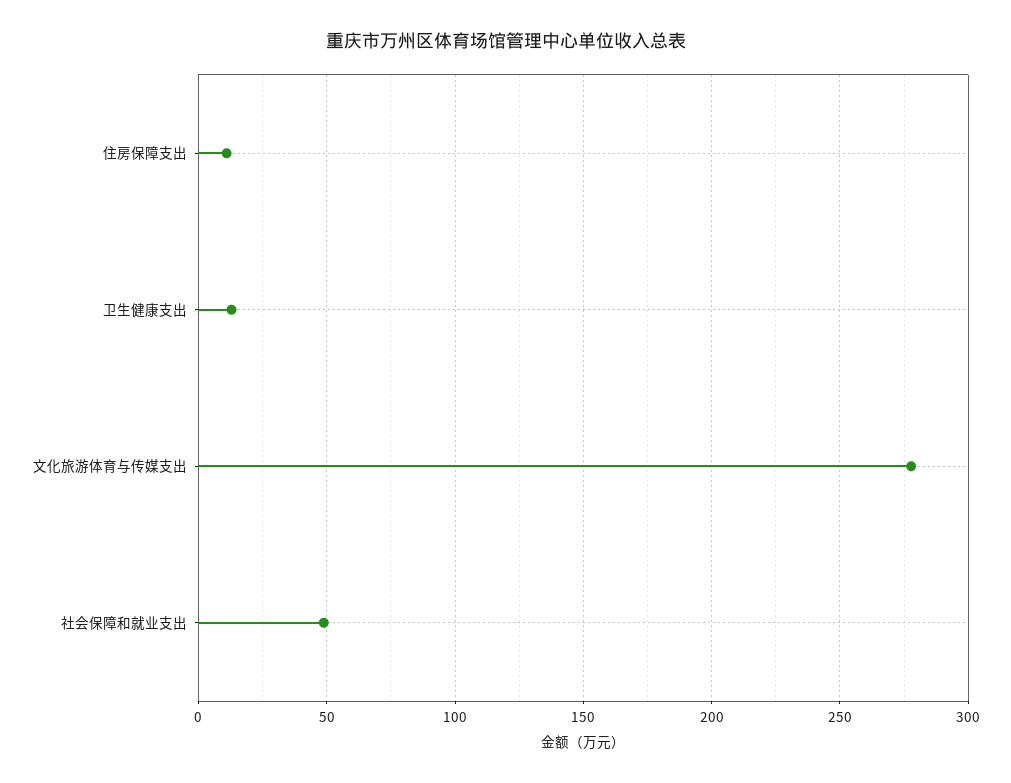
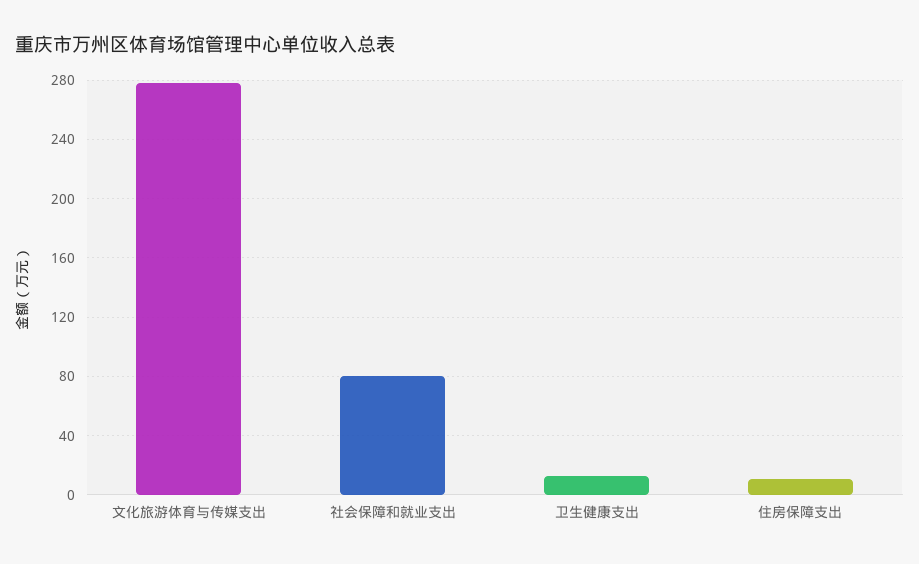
  {
    "住房保障支出": 10,
    "卫生健康支出": 15,
    "文化旅游体育与传媒支出": 280,
-   "社会保障和就业支出": 50
+   "社会保障和就业支出": 80
  }

